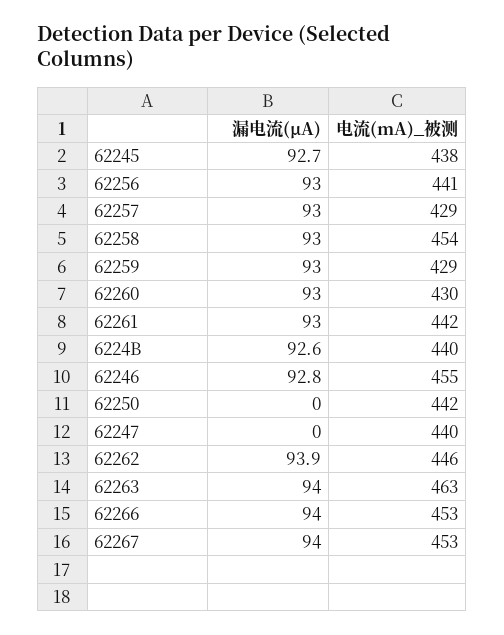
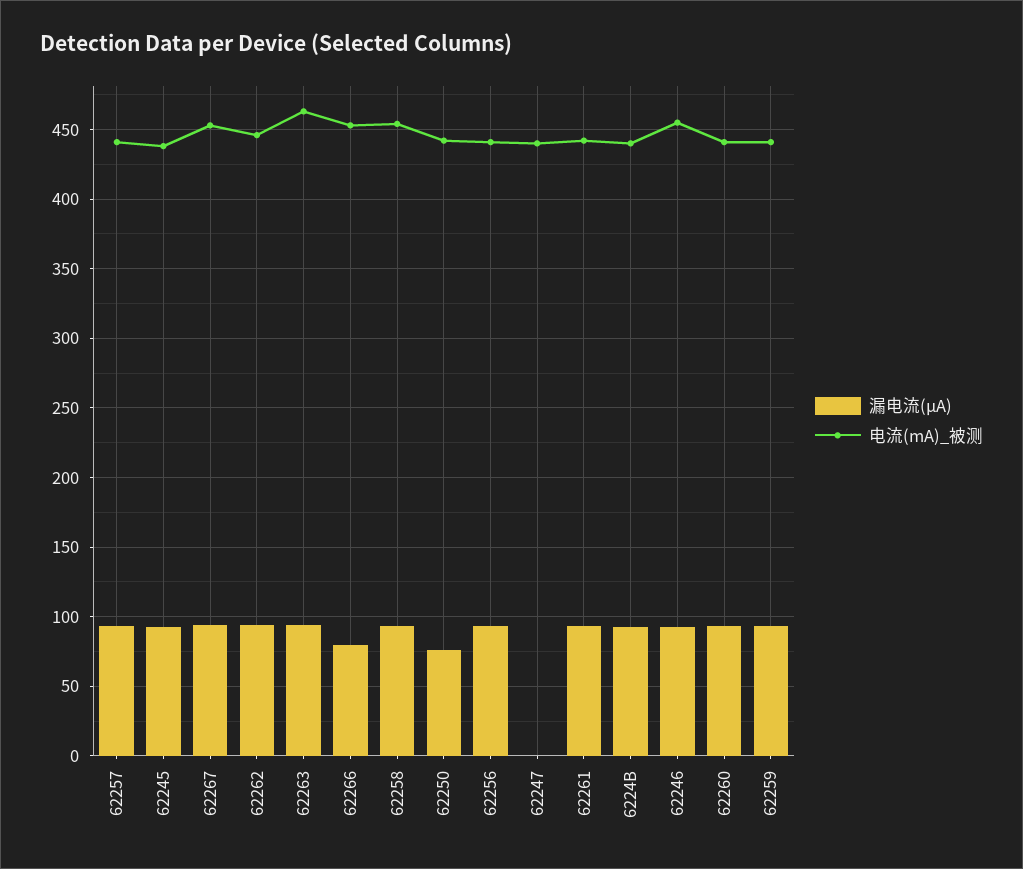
  {
    "漏电流(μA)": {
      "62245": 92.7,
      "62256": 93,
      "62257": 93,
      "62258": 93,
      "62259": 93,
      "62260": 93,
      "62261": 93,
      "6224B": 92.6,
      "62246": 92.8,
-     "62250": 0,
+     "62250": 75,
      "62247": 0,
      "62262": 93.9,
      "62263": 94,
-     "62266": 94,
+     "62266": 80,
      "62267": 94
    },
    "电流(mA)_被测": {
      "62245": 438,
      "62256": 441,
-     "62257": 429,
+     "62257": 440,
      "62258": 454,
-     "62259": 429,
+     "62259": 440,
-     "62260": 430,
+     "62260": 440,
      "62261": 442,
      "6224B": 440,
      "62246": 455,
      "62250": 442,
      "62247": 440,
      "62262": 446,
      "62263": 463,
      "62266": 453,
      "62267": 453
    }
  }

